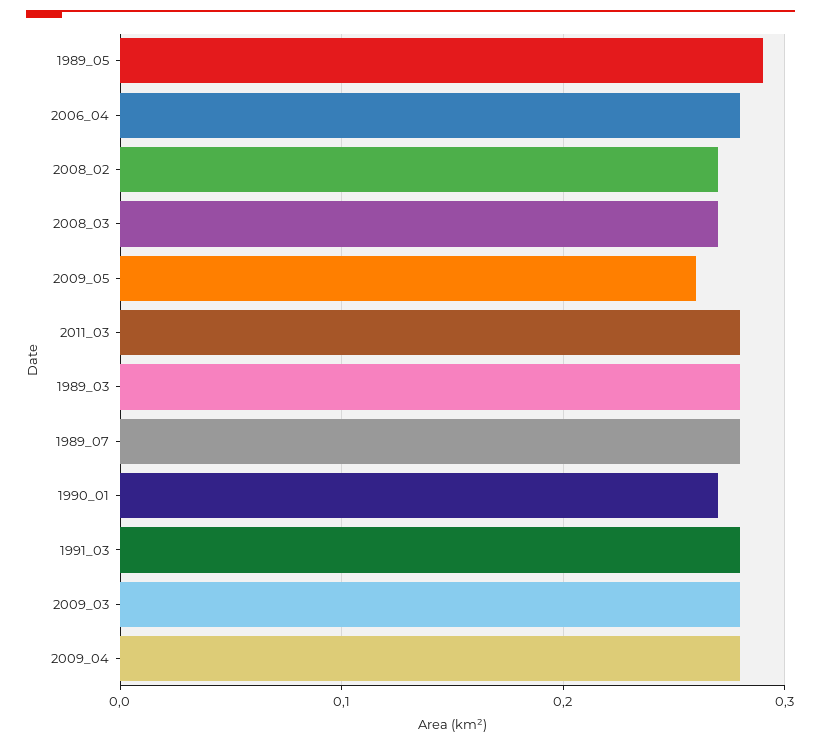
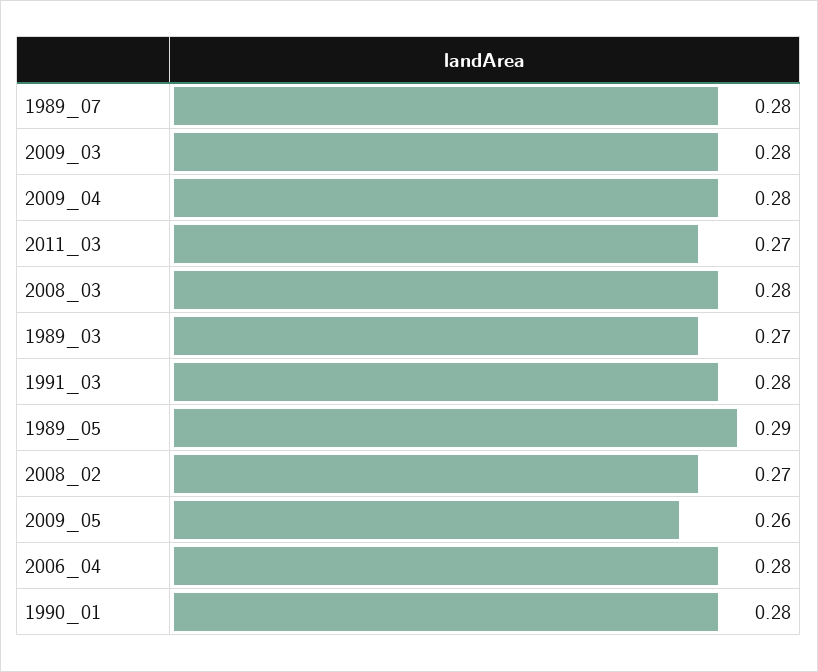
  {
    "1989_05": 0.29,
    "2006_04": 0.28,
    "2008_02": 0.27,
-   "2008_03": 0.27,
+   "2008_03": 0.28,
    "2009_05": 0.26,
-   "2011_03": 0.28,
+   "2011_03": 0.27,
-   "1989_03": 0.28,
+   "1989_03": 0.27,
    "1989_07": 0.28,
-   "1990_01": 0.27,
+   "1990_01": 0.28,
    "1991_03": 0.28,
    "2009_03": 0.28,
    "2009_04": 0.28
  }

